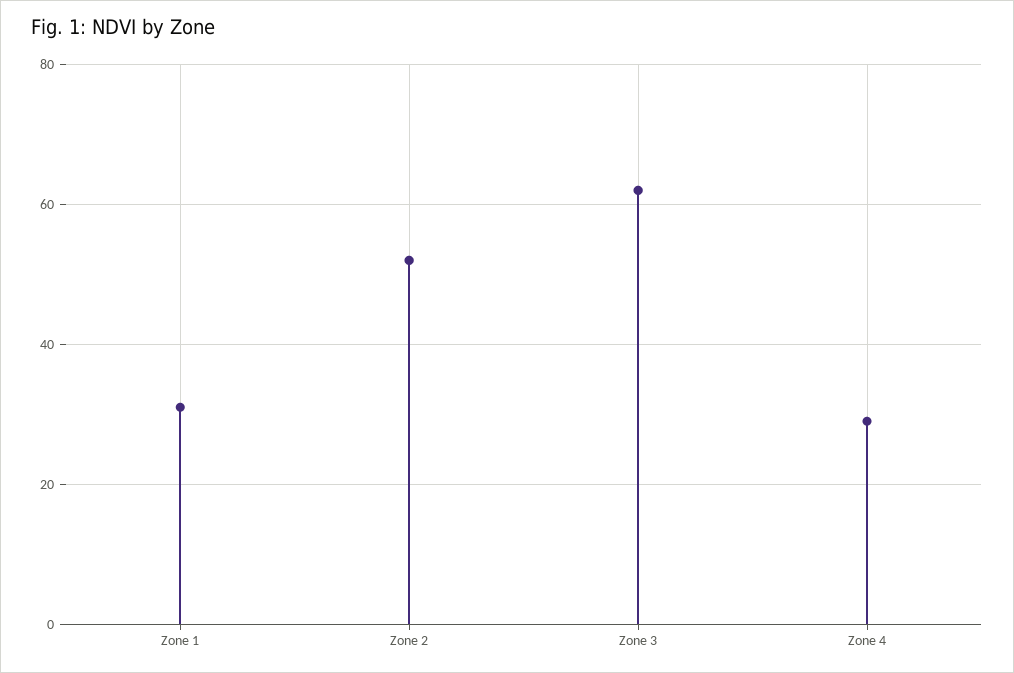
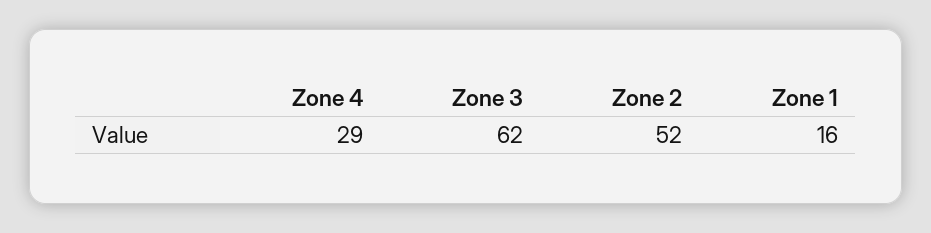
  {
-   "Zone 1": 30,
+   "Zone 1": 16,
    "Zone 2": 52,
    "Zone 3": 62,
    "Zone 4": 29
  }

